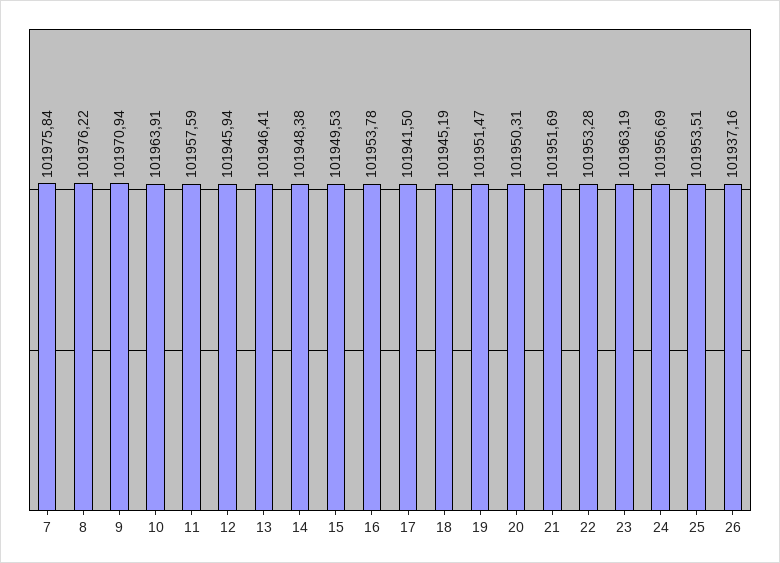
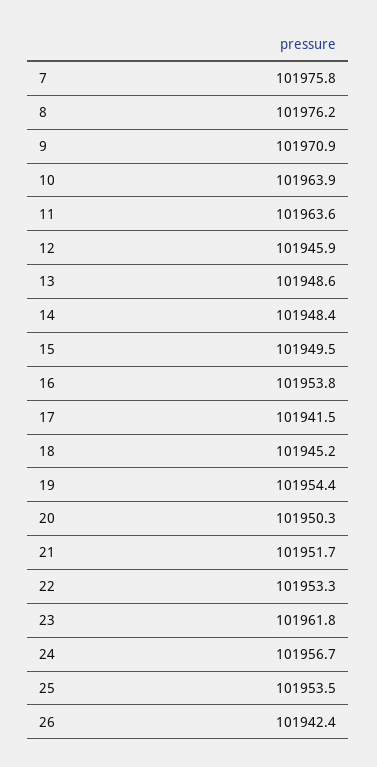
  {
    "7": 101975.84,
    "8": 101976.22,
    "9": 101970.94,
    "10": 101963.91,
-   "11": 101957.59,
+   "11": 101963.6,
    "12": 101945.94,
-   "13": 101946.41,
+   "13": 101948.6,
    "14": 101948.38,
    "15": 101949.53,
    "16": 101953.78,
    "17": 101941.5,
    "18": 101945.19,
-   "19": 101951.47,
+   "19": 101954.4,
    "20": 101950.31,
    "21": 101951.69,
    "22": 101953.28,
-   "23": 101963.19,
+   "23": 101961.8,
    "24": 101956.69,
    "25": 101953.51,
-   "26": 101937.16
+   "26": 101942.4
  }

